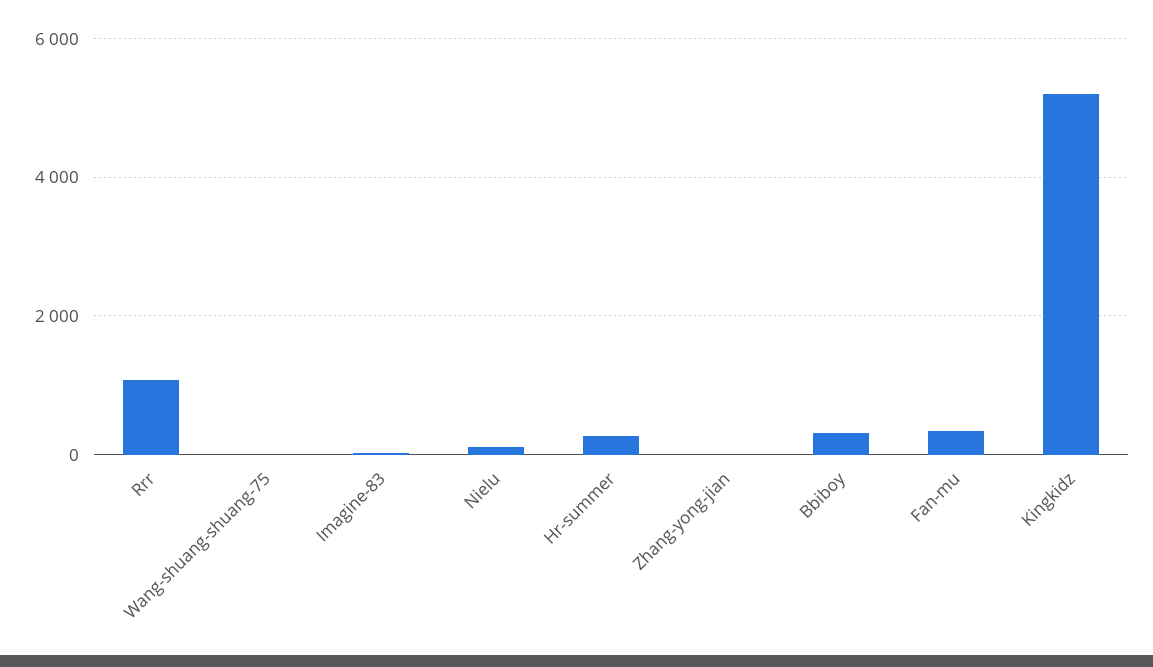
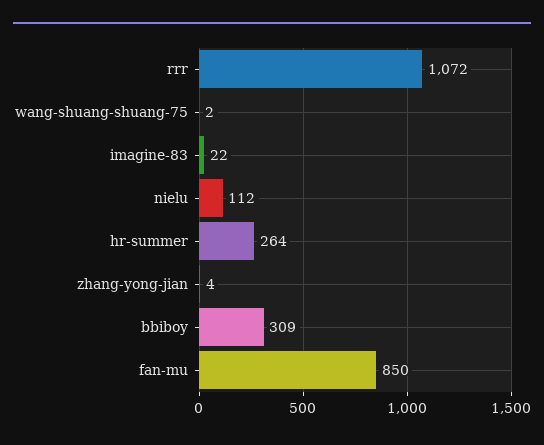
  {
    "Rrr": 1072,
    "Wang-shuang-shuang-75": 2,
    "Imagine-83": 22,
    "Nielu": 112,
    "Hr-summer": 264,
    "Zhang-yong-jian": 4,
    "Bbiboy": 309,
-   "Fan-mu": 400,
+   "Fan-mu": 850
-   "Kingkidz": 5200
  }

